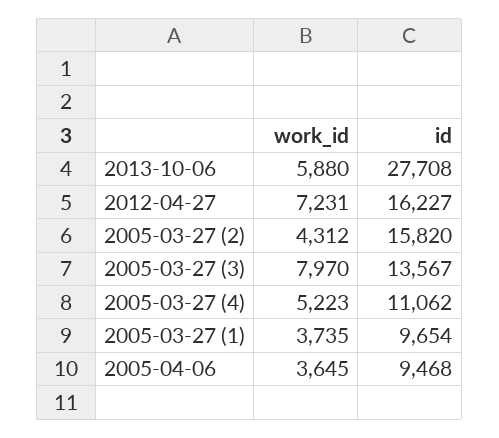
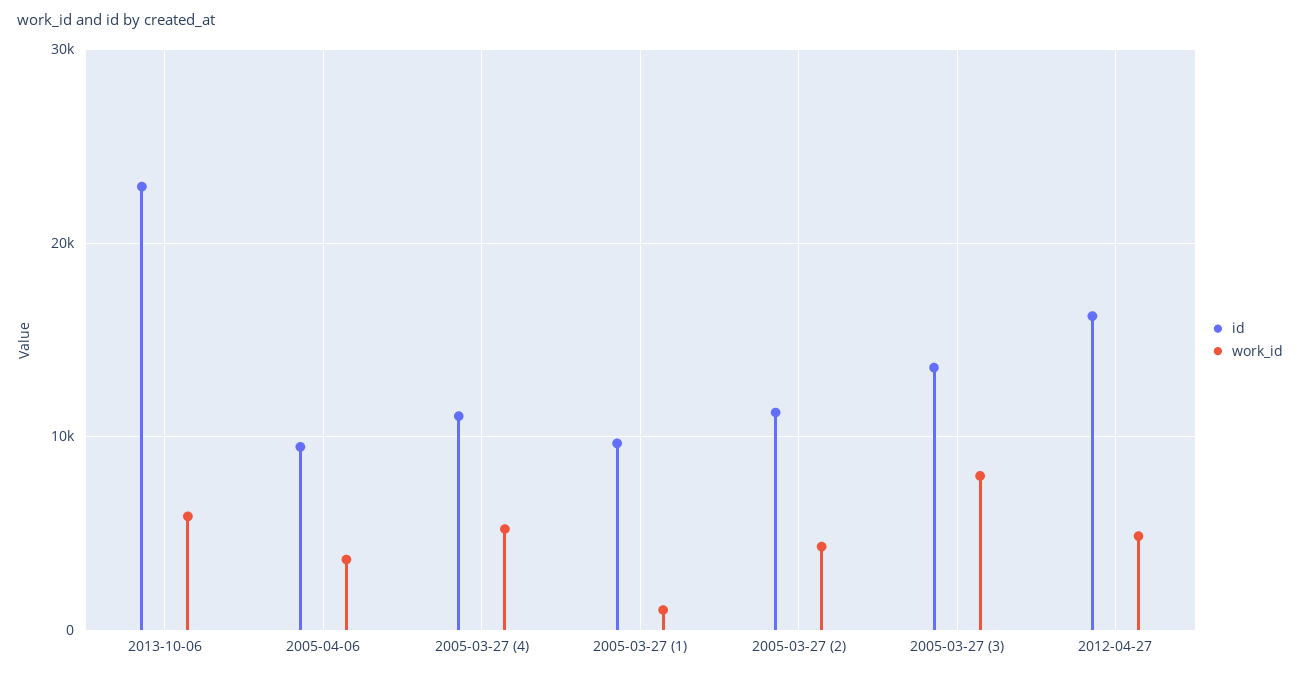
  {
    "work_id": {
      "2013-10-06": 5880,
-     "2012-04-27": 7231,
+     "2012-04-27": 5000,
      "2005-03-27 (2)": 4312,
      "2005-03-27 (3)": 7970,
      "2005-03-27 (4)": 5223,
-     "2005-03-27 (1)": 3735,
+     "2005-03-27 (1)": 1000,
      "2005-04-06": 3645
    },
    "id": {
-     "2013-10-06": 27708,
+     "2013-10-06": 23000,
      "2012-04-27": 16227,
-     "2005-03-27 (2)": 15820,
+     "2005-03-27 (2)": 11000,
      "2005-03-27 (3)": 13567,
      "2005-03-27 (4)": 11062,
      "2005-03-27 (1)": 9654,
      "2005-04-06": 9468
    }
  }

